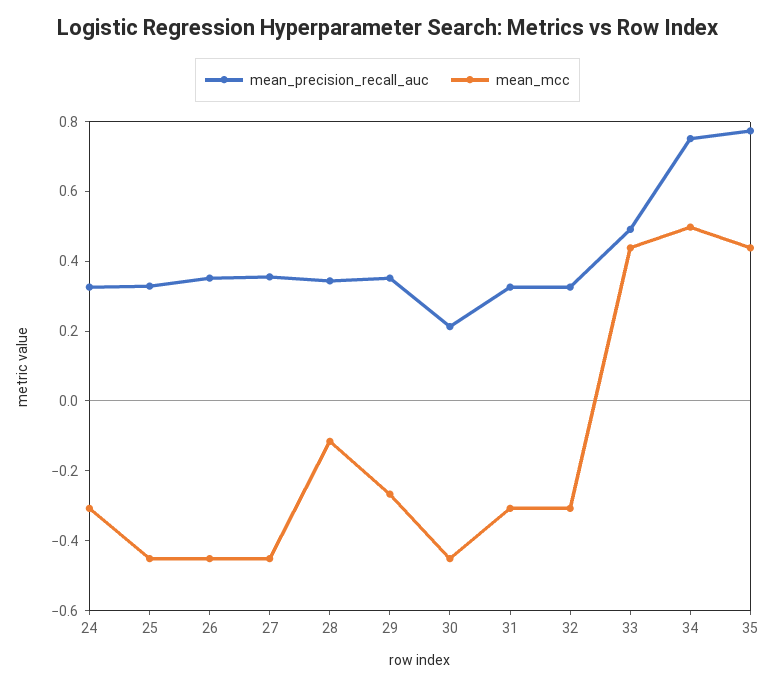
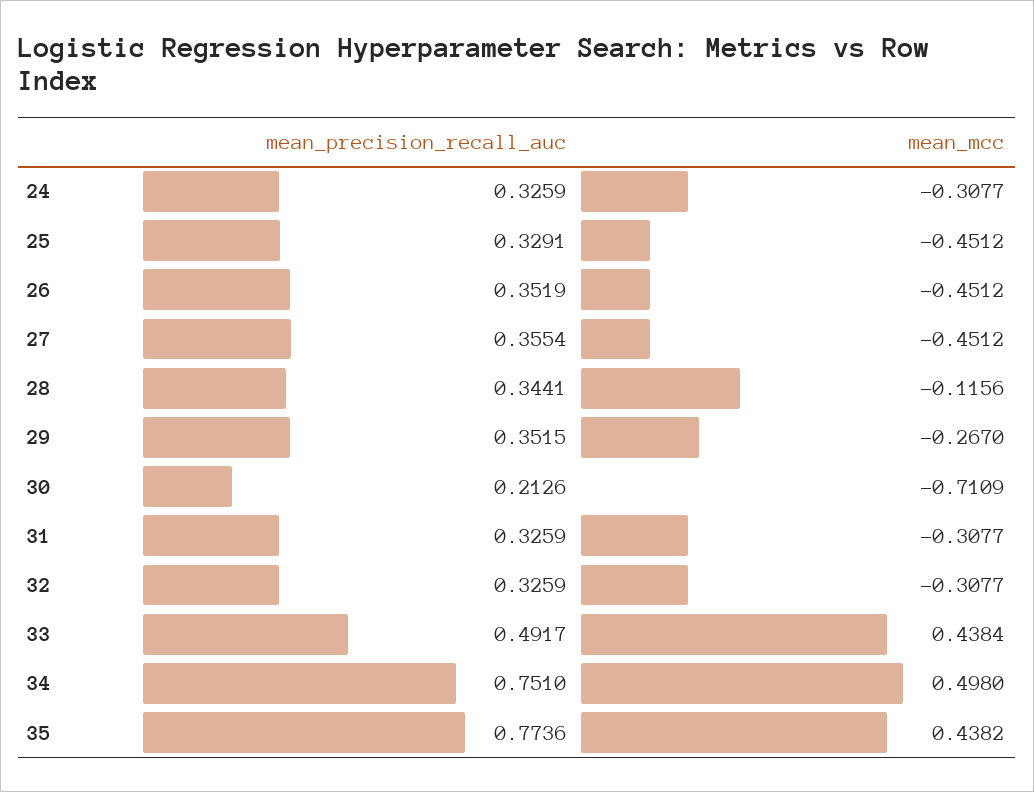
  {
    "mean_precision_recall_auc": {
      "24": 0.3259,
      "25": 0.3291,
      "26": 0.3519,
      "27": 0.3554,
      "28": 0.3441,
      "29": 0.3515,
      "30": 0.2126,
      "31": 0.3259,
      "32": 0.3259,
      "33": 0.4917,
      "34": 0.751,
      "35": 0.7736
    },
    "mean_mcc": {
      "24": -0.3077,
      "25": -0.4512,
      "26": -0.4512,
      "27": -0.4512,
      "28": -0.1156,
      "29": -0.267,
-     "30": -0.45,
+     "30": -0.7109,
      "31": -0.3077,
      "32": -0.3077,
      "33": 0.4384,
      "34": 0.498,
      "35": 0.4382
    }
  }

